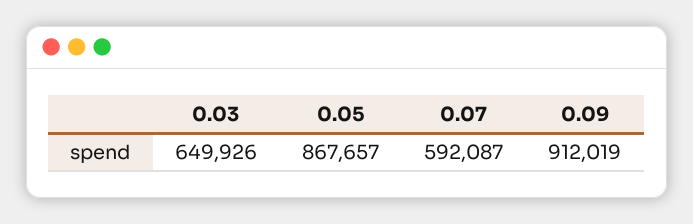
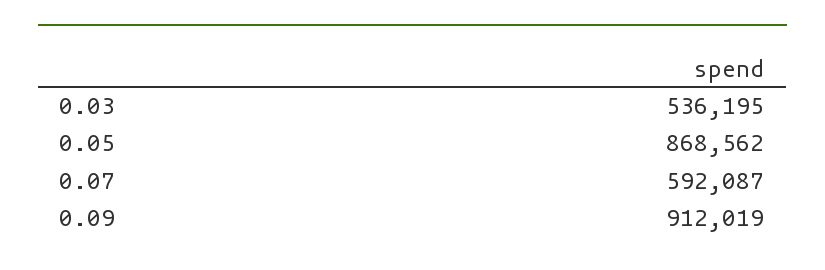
  {
-   "0.03": 649926,
+   "0.03": 536195,
-   "0.05": 867657,
+   "0.05": 868562,
    "0.07": 592087,
    "0.09": 912019
  }

